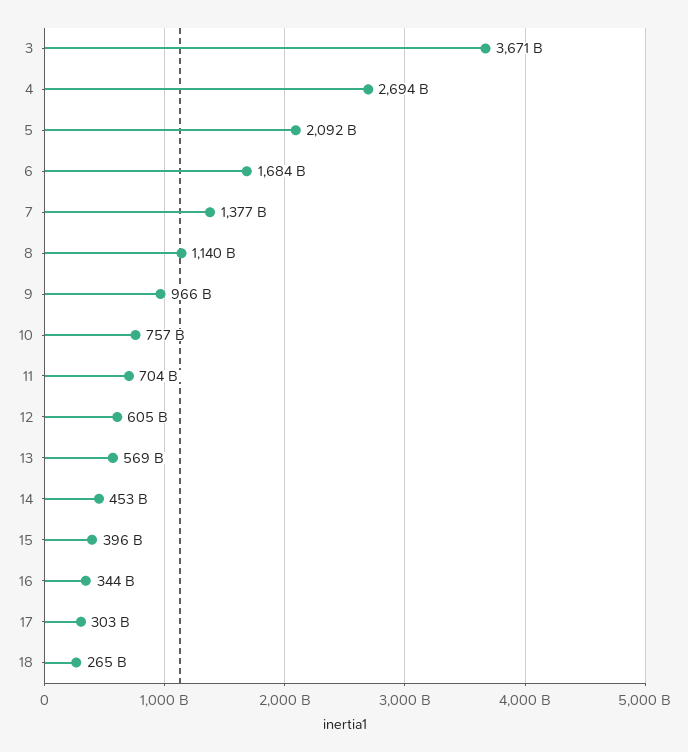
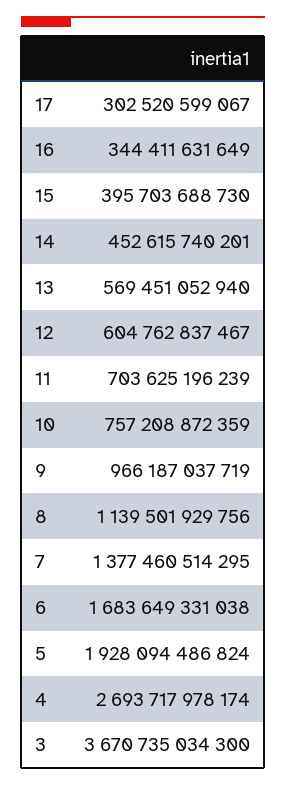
  {
    "3": 3670735034300,
    "4": 2693717978174,
-   "5": 2092000000000,
+   "5": 1928094486824,
    "6": 1683649331038,
    "7": 1377460514295,
    "8": 1139501929756,
    "9": 966187037719,
    "10": 757208872359,
    "11": 703625196239,
    "12": 604762837467,
    "13": 569451052940,
    "14": 452615740201,
    "15": 395703688730,
    "16": 344411631649,
-   "17": 302520599067,
+   "17": 302520599067
-   "18": 265000000000
  }

